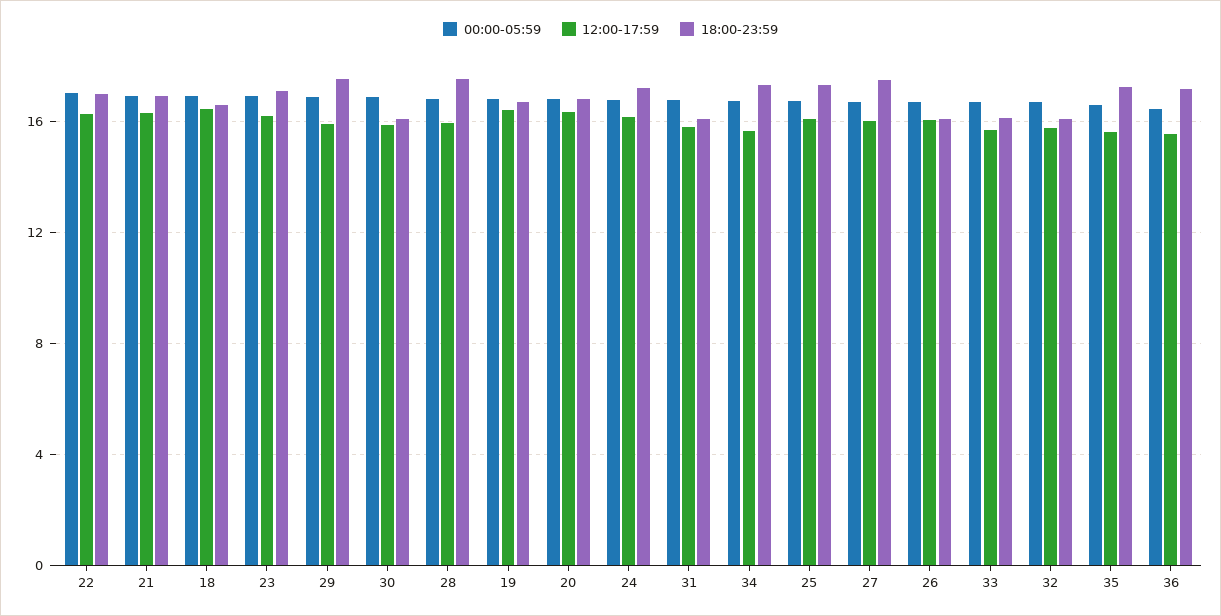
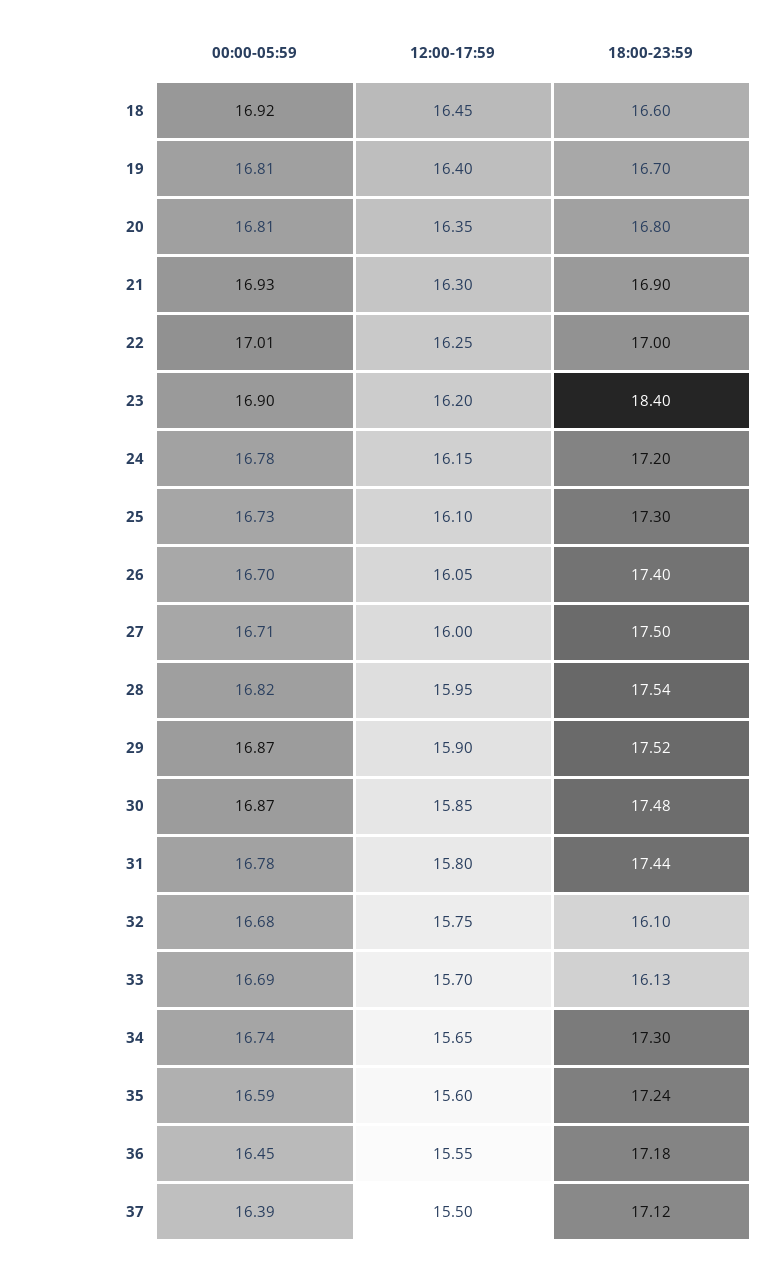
  {
    "00:00-05:59": {
      "22": 17.01,
      "21": 16.93,
      "18": 16.92,
      "23": 16.9,
      "29": 16.87,
      "30": 16.87,
      "28": 16.82,
      "19": 16.81,
      "20": 16.81,
      "24": 16.78,
      "31": 16.78,
      "34": 16.74,
      "25": 16.73,
      "27": 16.71,
      "26": 16.7,
      "33": 16.69,
      "32": 16.68,
      "35": 16.59,
-     "36": 16.45
+     "36": 16.45,
+     "37": 16.39
    },
    "12:00-17:59": {
      "22": 16.25,
      "21": 16.3,
      "18": 16.45,
      "23": 16.2,
      "29": 15.9,
      "30": 15.85,
      "28": 15.95,
      "19": 16.4,
      "20": 16.35,
      "24": 16.15,
      "31": 15.8,
      "34": 15.65,
      "25": 16.1,
      "27": 16,
      "26": 16.05,
      "33": 15.7,
      "32": 15.75,
      "35": 15.6,
-     "36": 15.55
+     "36": 15.55,
+     "37": 15.5
    },
    "18:00-23:59": {
      "22": 17,
      "21": 16.9,
      "18": 16.6,
-     "23": 17,
+     "23": 18.4,
      "29": 17.52,
-     "30": 16,
+     "30": 17.48,
      "28": 17.54,
      "19": 16.7,
      "20": 16.8,
      "24": 17.2,
-     "31": 16,
+     "31": 17.44,
      "34": 17.3,
      "25": 17.3,
      "27": 17.5,
-     "26": 16,
+     "26": 17.4,
      "33": 16.13,
      "32": 16.1,
      "35": 17.24,
-     "36": 17.18
+     "36": 17.18,
+     "37": 17.12
    }
  }

